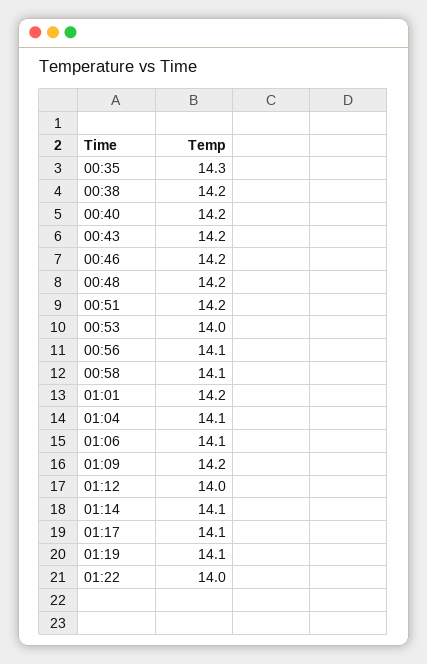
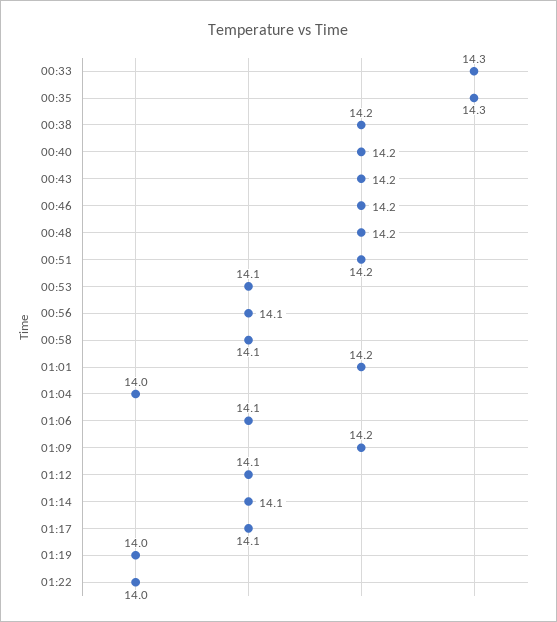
  {
    "00:35": 14.3,
    "00:38": 14.2,
    "00:40": 14.2,
    "00:43": 14.2,
    "00:46": 14.2,
    "00:48": 14.2,
    "00:51": 14.2,
-   "00:53": 14,
+   "00:53": 14.1,
    "00:56": 14.1,
    "00:58": 14.1,
    "01:01": 14.2,
-   "01:04": 14.1,
+   "01:04": 14,
    "01:06": 14.1,
    "01:09": 14.2,
-   "01:12": 14,
+   "01:12": 14.1,
    "01:14": 14.1,
    "01:17": 14.1,
-   "01:19": 14.1,
+   "01:19": 14,
-   "01:22": 14
+   "01:22": 14,
+   "00:33": 14.3
  }

